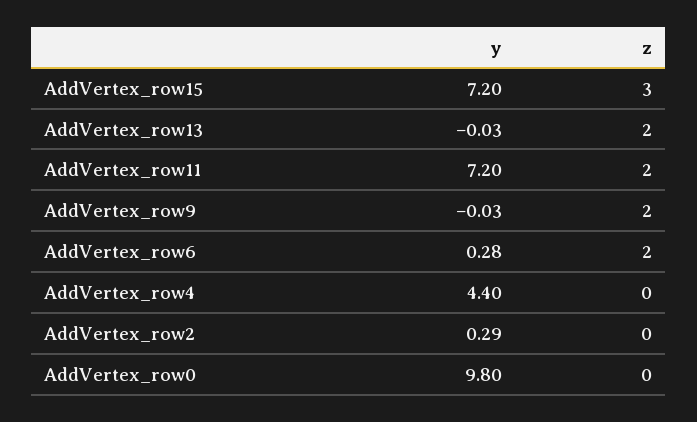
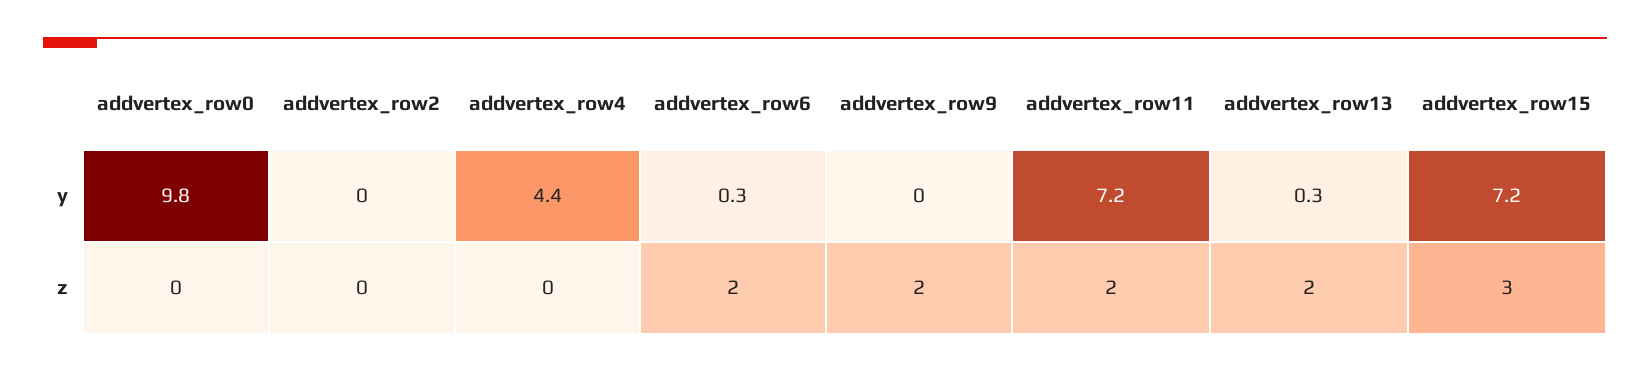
  {
    "y": {
      "AddVertex_row15": 7.2,
-     "AddVertex_row13": -0.03,
+     "AddVertex_row13": 0.3,
      "AddVertex_row11": 7.2,
      "AddVertex_row9": -0.03,
      "AddVertex_row6": 0.28,
      "AddVertex_row4": 4.4,
-     "AddVertex_row2": 0.29,
+     "AddVertex_row2": 0,
      "AddVertex_row0": 9.8
    },
    "z": {
      "AddVertex_row15": 3,
      "AddVertex_row13": 2,
      "AddVertex_row11": 2,
      "AddVertex_row9": 2,
      "AddVertex_row6": 2,
      "AddVertex_row4": 0,
      "AddVertex_row2": 0,
      "AddVertex_row0": 0
    }
  }

